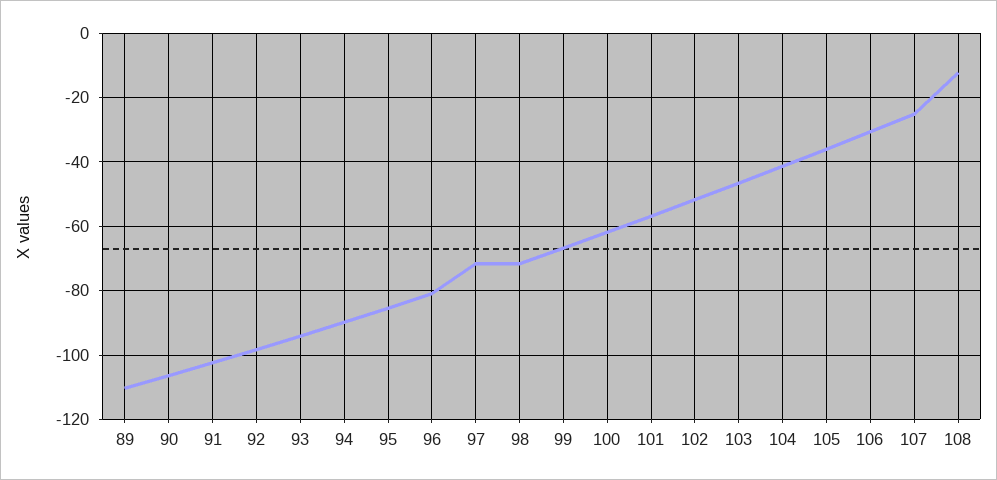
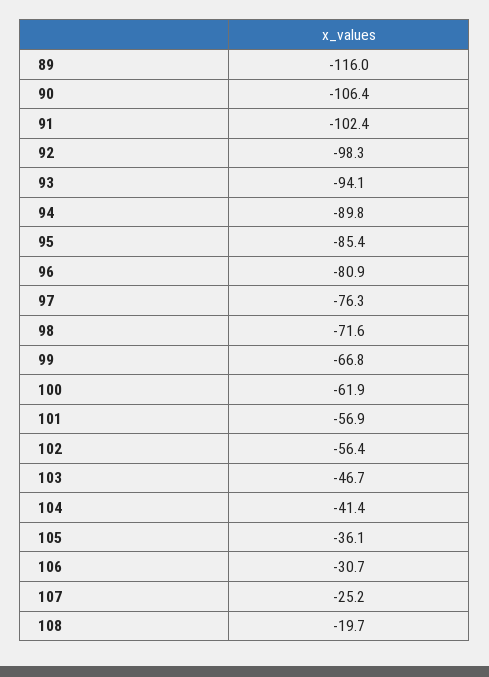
  {
-   "89": -110,
+   "89": -116,
    "90": -106.4,
    "91": -102.4,
    "92": -98.3,
    "93": -94.1,
    "94": -89.8,
    "95": -85.4,
    "96": -80.9,
-   "97": -72,
+   "97": -76.3,
    "98": -71.6,
    "99": -66.8,
    "100": -61.9,
    "101": -56.9,
-   "102": -52,
+   "102": -56.4,
    "103": -46.7,
    "104": -41.4,
    "105": -36.1,
    "106": -30.7,
    "107": -25.2,
-   "108": -12
+   "108": -19.7
  }

